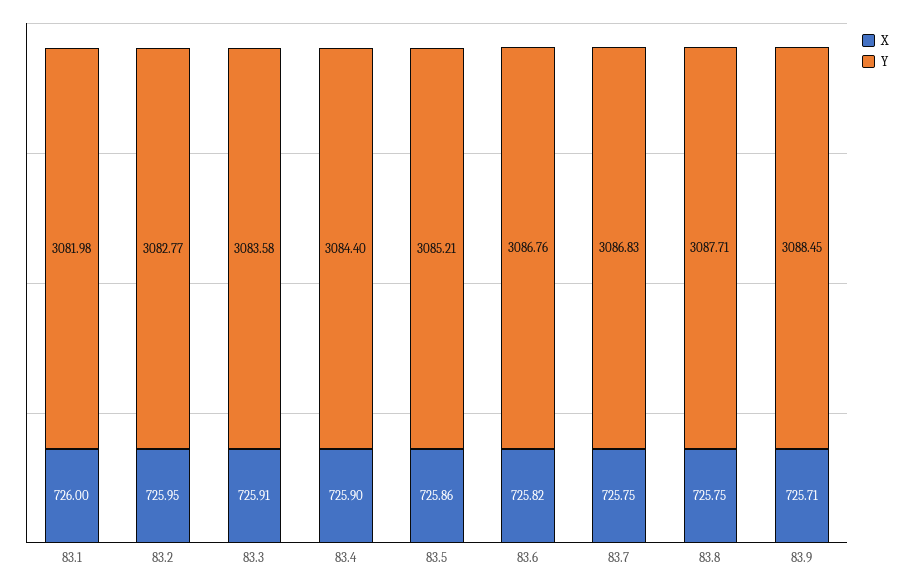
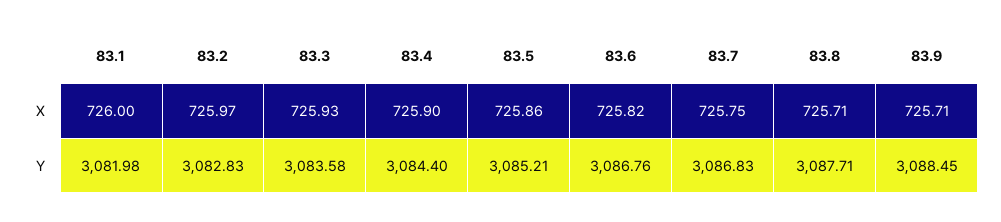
  {
    "X": {
      "83.1": 726,
-     "83.2": 725.95,
+     "83.2": 725.97,
-     "83.3": 725.91,
+     "83.3": 725.93,
      "83.4": 725.9,
      "83.5": 725.86,
      "83.6": 725.82,
      "83.7": 725.75,
-     "83.8": 725.75,
+     "83.8": 725.71,
      "83.9": 725.71
    },
    "Y": {
      "83.1": 3081.98,
-     "83.2": 3082.77,
+     "83.2": 3082.83,
      "83.3": 3083.58,
      "83.4": 3084.4,
      "83.5": 3085.21,
      "83.6": 3086.76,
      "83.7": 3086.83,
      "83.8": 3087.71,
      "83.9": 3088.45
    }
  }

